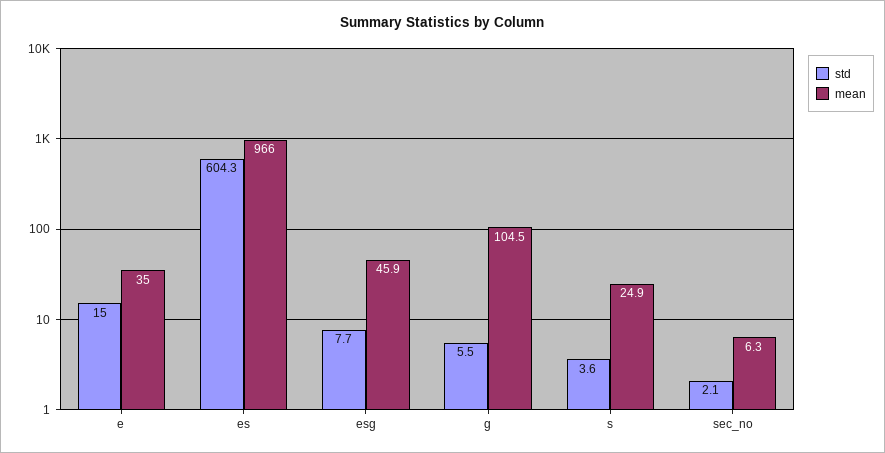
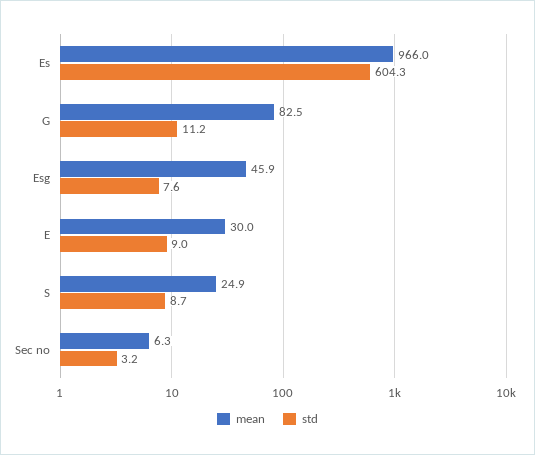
  {
    "std": {
-     "e": 15,
+     "e": 9,
      "es": 604.3,
-     "esg": 7.7,
+     "esg": 7.6,
-     "g": 5.5,
+     "g": 11.2,
-     "s": 3.6,
+     "s": 8.7,
-     "sec_no": 2.1
+     "sec_no": 3.2
    },
    "mean": {
-     "e": 35,
+     "e": 30,
      "es": 966,
      "esg": 45.9,
-     "g": 104.5,
+     "g": 82.5,
      "s": 24.9,
      "sec_no": 6.3
    }
  }

